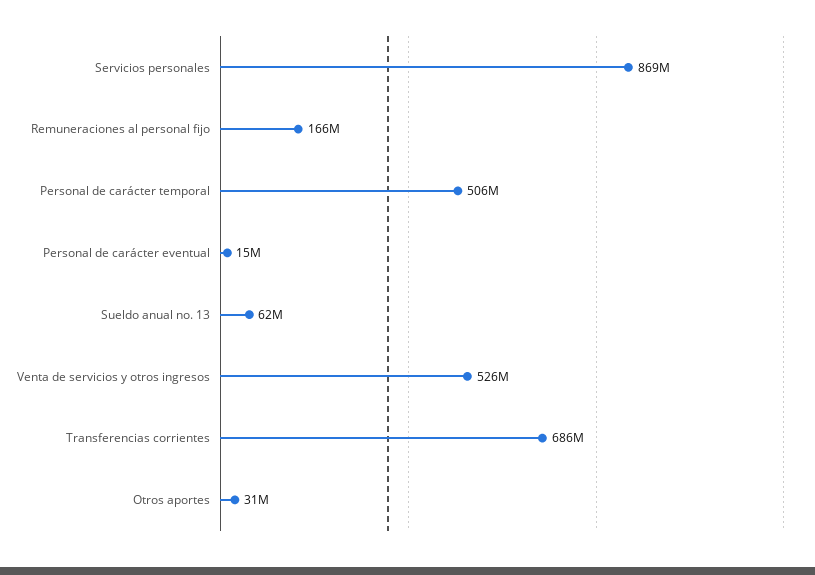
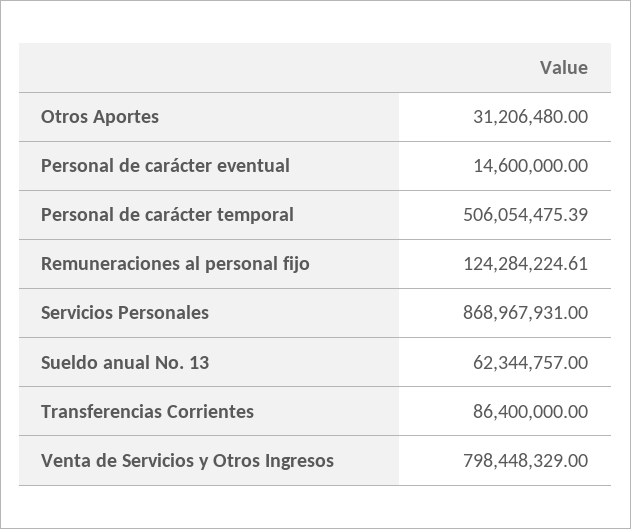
  {
    "Servicios personales": 868967931,
-   "Remuneraciones al personal fijo": 166000000,
+   "Remuneraciones al personal fijo": 124284224.61,
    "Personal de carácter temporal": 506054475.39,
    "Personal de carácter eventual": 14600000,
    "Sueldo anual no. 13": 62344757,
-   "Venta de servicios y otros ingresos": 526000000,
+   "Venta de servicios y otros ingresos": 798448329,
-   "Transferencias corrientes": 686000000,
+   "Transferencias corrientes": 86400000,
    "Otros aportes": 31206480
  }

